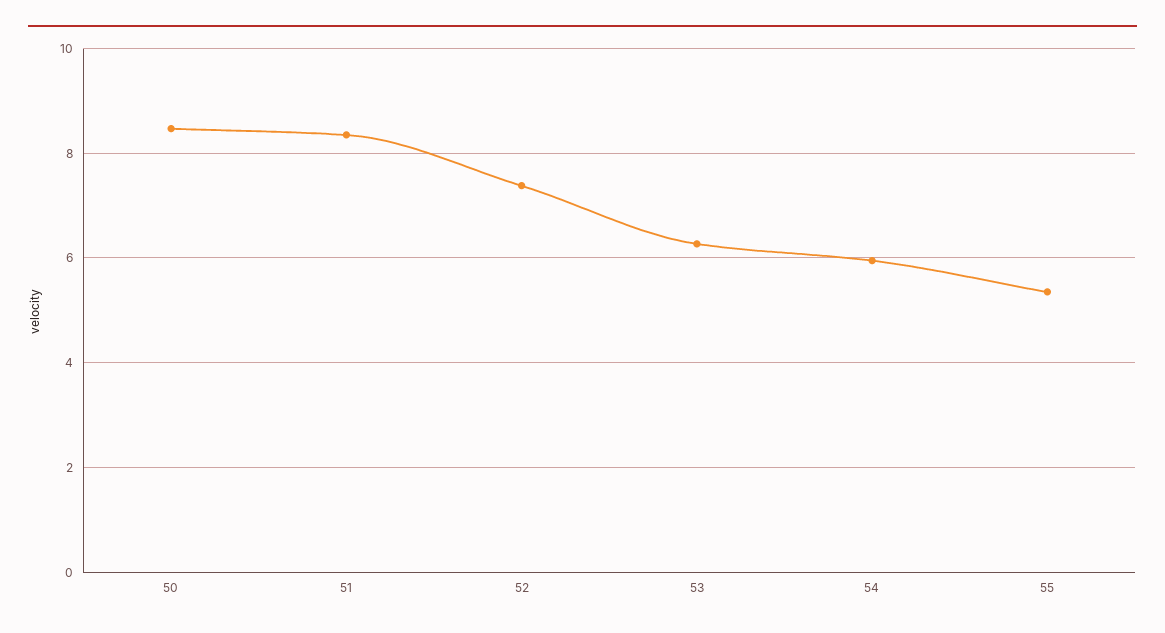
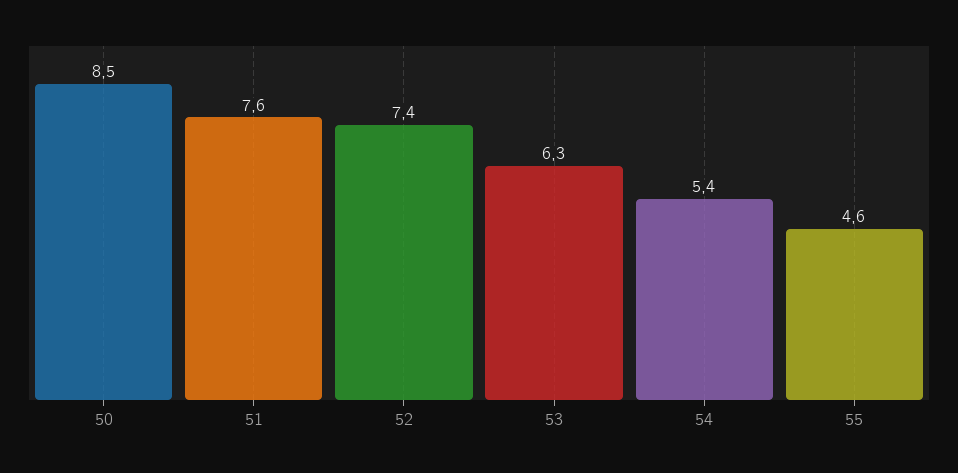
  {
    "50": 8.5,
-   "51": 8.4,
+   "51": 7.6,
    "52": 7.4,
    "53": 6.3,
-   "54": 6,
+   "54": 5.4,
-   "55": 5.4
+   "55": 4.6
  }

